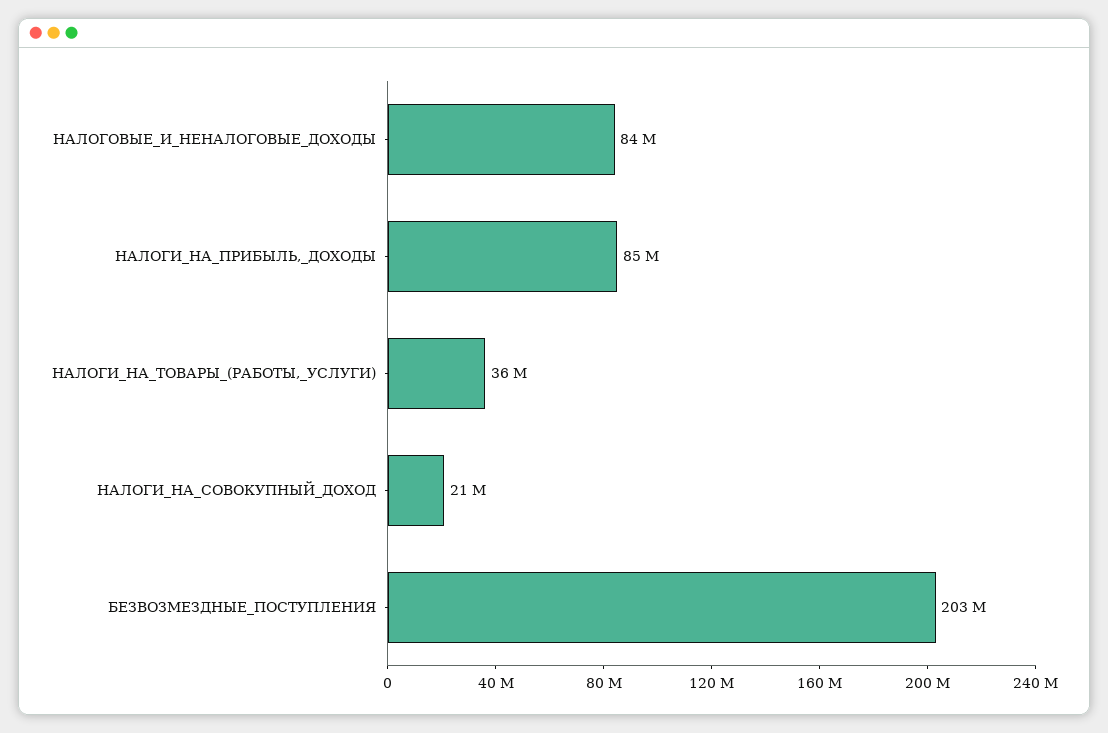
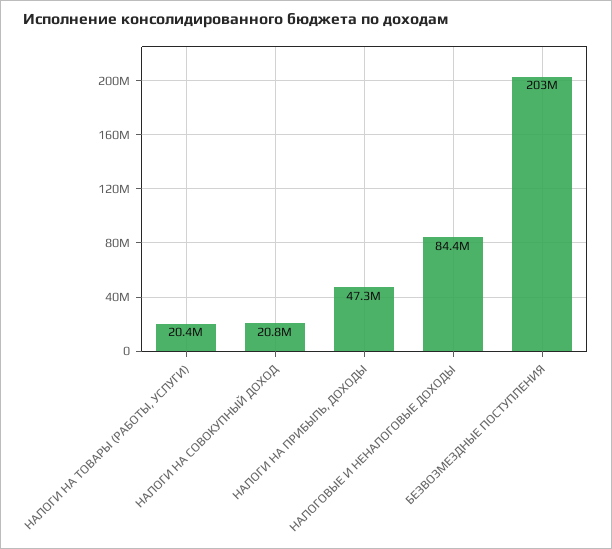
  {
    "НАЛОГОВЫЕ_И_НЕНАЛОГОВЫЕ_ДОХОДЫ": 84400000,
-   "НАЛОГИ_НА_ПРИБЫЛЬ,_ДОХОДЫ": 85000000,
+   "НАЛОГИ_НА_ПРИБЫЛЬ,_ДОХОДЫ": 47300000,
-   "НАЛОГИ_НА_ТОВАРЫ_(РАБОТЫ,_УСЛУГИ)": 36000000,
+   "НАЛОГИ_НА_ТОВАРЫ_(РАБОТЫ,_УСЛУГИ)": 20400000,
    "НАЛОГИ_НА_СОВОКУПНЫЙ_ДОХОД": 20800000,
    "БЕЗВОЗМЕЗДНЫЕ_ПОСТУПЛЕНИЯ": 203000000
  }

